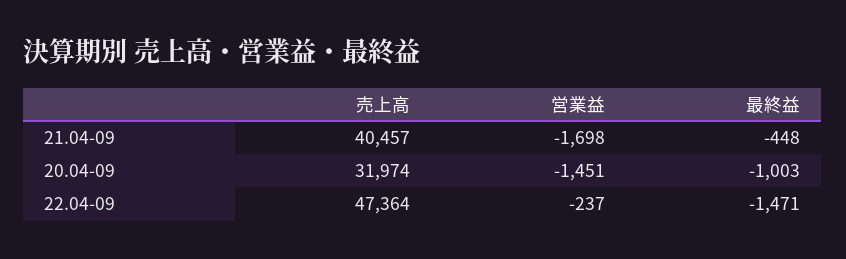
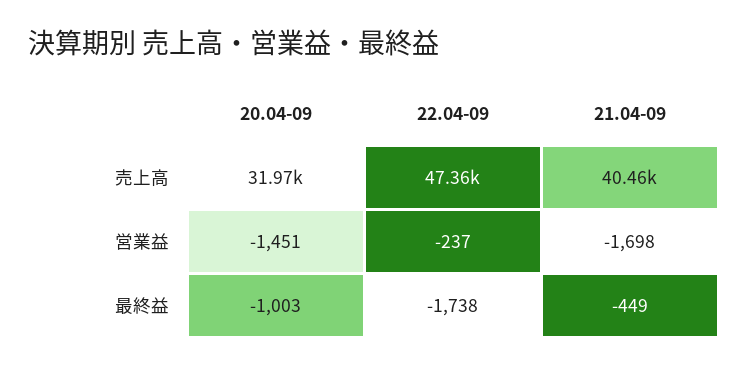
  {
    "売上高": {
      "21.04-09": 40457,
      "20.04-09": 31974,
      "22.04-09": 47364
    },
    "営業益": {
      "21.04-09": -1698,
      "20.04-09": -1451,
      "22.04-09": -237
    },
    "最終益": {
-     "21.04-09": -448,
+     "21.04-09": -449,
      "20.04-09": -1003,
-     "22.04-09": -1471
+     "22.04-09": -1738
    }
  }

